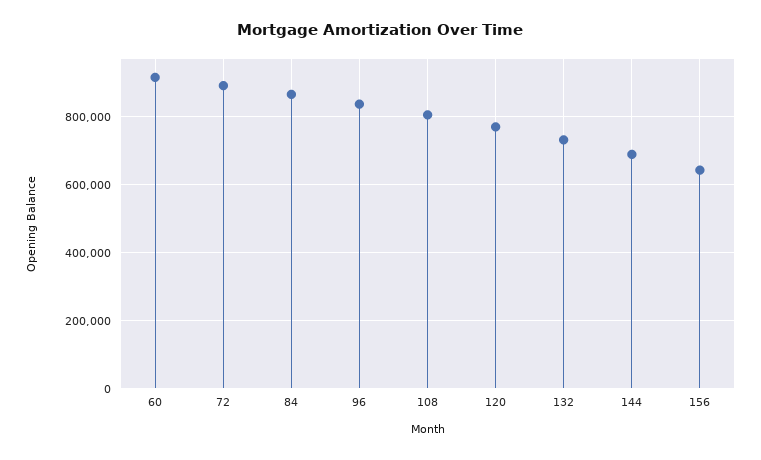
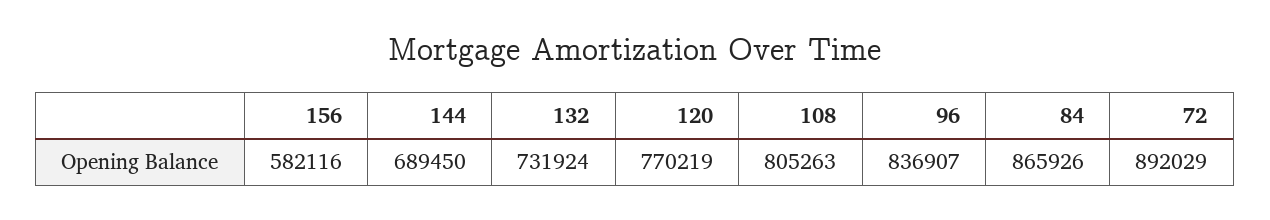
  {
-   "60": 920000,
    "72": 892029,
    "84": 865926,
    "96": 836907,
    "108": 805263,
    "120": 770219,
    "132": 731924,
    "144": 689450,
-   "156": 640000
+   "156": 582116
  }

